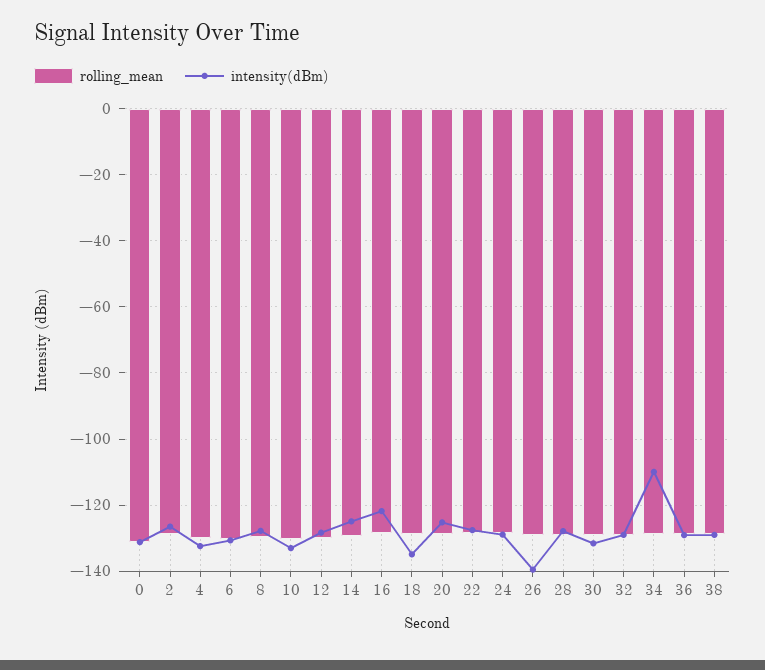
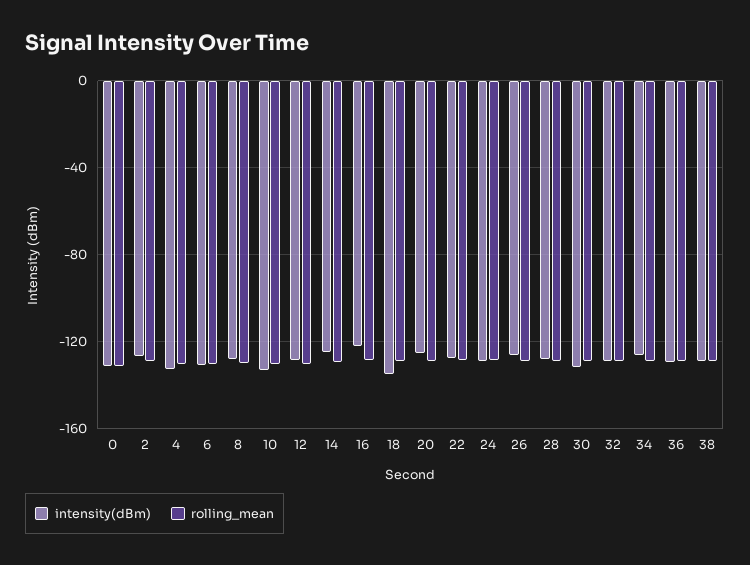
  {
    "rolling_mean": {
      "0": -132,
      "2": -128,
      "4": -130,
      "6": -130,
      "8": -130,
      "10": -130,
      "12": -130,
      "14": -130,
      "16": -128,
      "18": -128,
      "20": -128,
      "22": -128,
      "24": -128,
      "26": -130,
      "28": -128,
      "30": -130,
      "32": -128,
      "34": -128,
      "36": -128,
      "38": -128
    },
    "intensity(dBm)": {
      "0": -132,
      "2": -126,
      "4": -132,
      "6": -130,
      "8": -128,
      "10": -134,
      "12": -128,
      "14": -124,
      "16": -122,
      "18": -134,
      "20": -126,
      "22": -128,
      "24": -128,
-     "26": -140,
+     "26": -125,
      "28": -128,
      "30": -132,
      "32": -130,
-     "34": -110,
+     "34": -125,
      "36": -130,
      "38": -130
    }
  }

